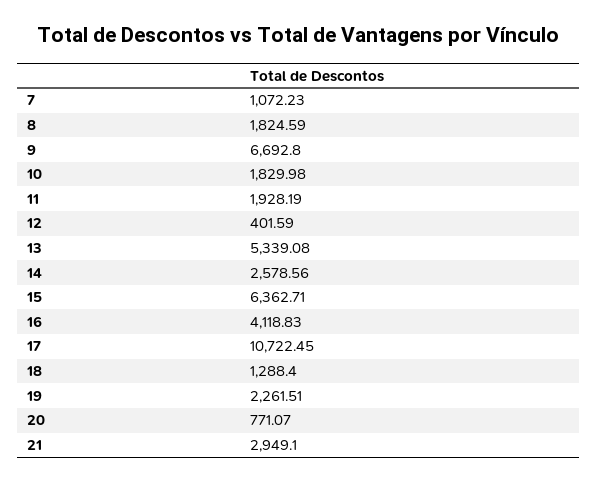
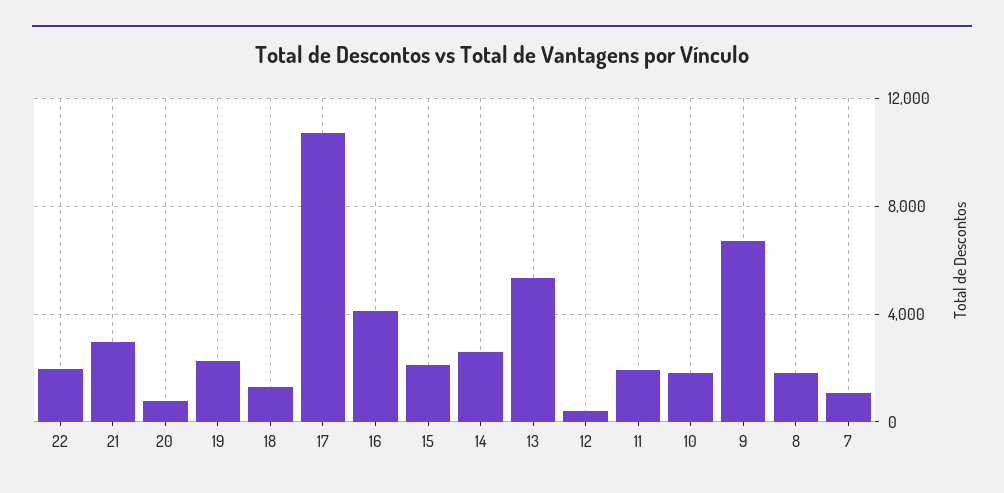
  {
    "7": 1072.23,
    "8": 1824.59,
    "9": 6692.8,
    "10": 1829.98,
    "11": 1928.19,
    "12": 401.59,
    "13": 5339.08,
    "14": 2578.56,
-   "15": 6362.71,
+   "15": 2000,
    "16": 4118.83,
    "17": 10722.45,
    "18": 1288.4,
    "19": 2261.51,
    "20": 771.07,
-   "21": 2949.1
+   "21": 2949.1,
+   "22": 2000
  }

